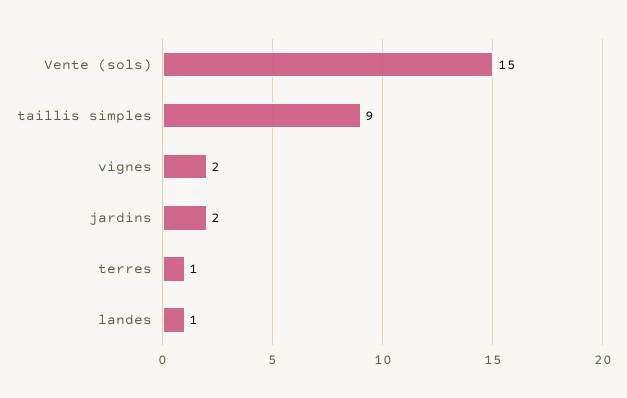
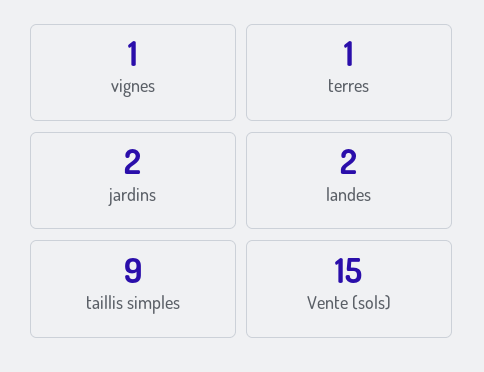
  {
    "Vente (sols)": 15,
    "taillis simples": 9,
-   "vignes": 2,
+   "vignes": 1,
    "jardins": 2,
    "terres": 1,
-   "landes": 1
+   "landes": 2
  }

